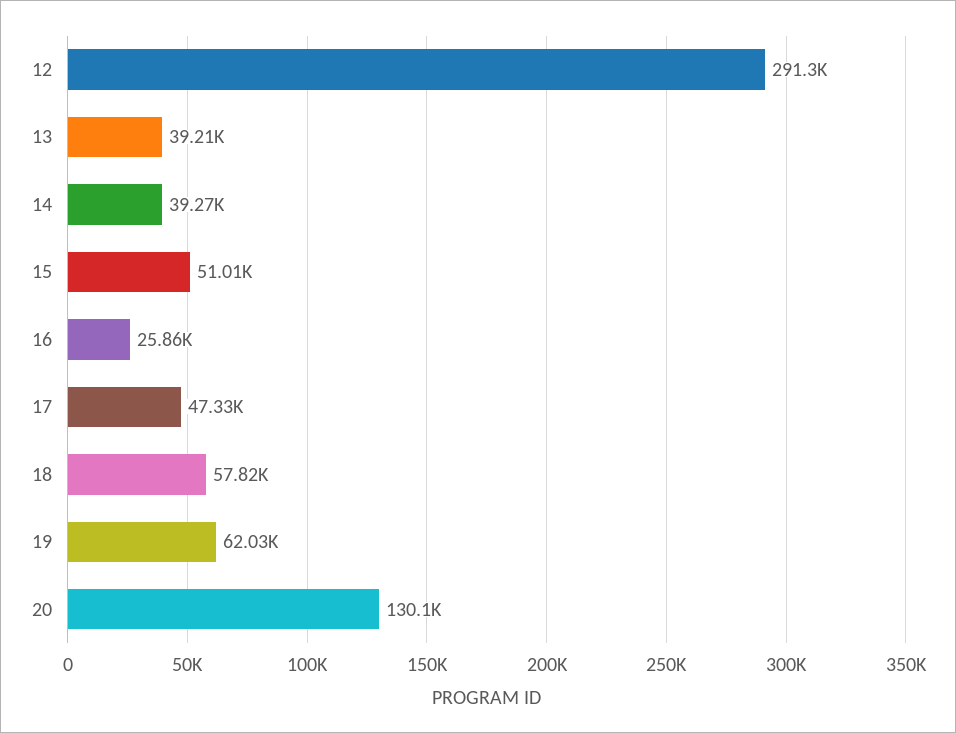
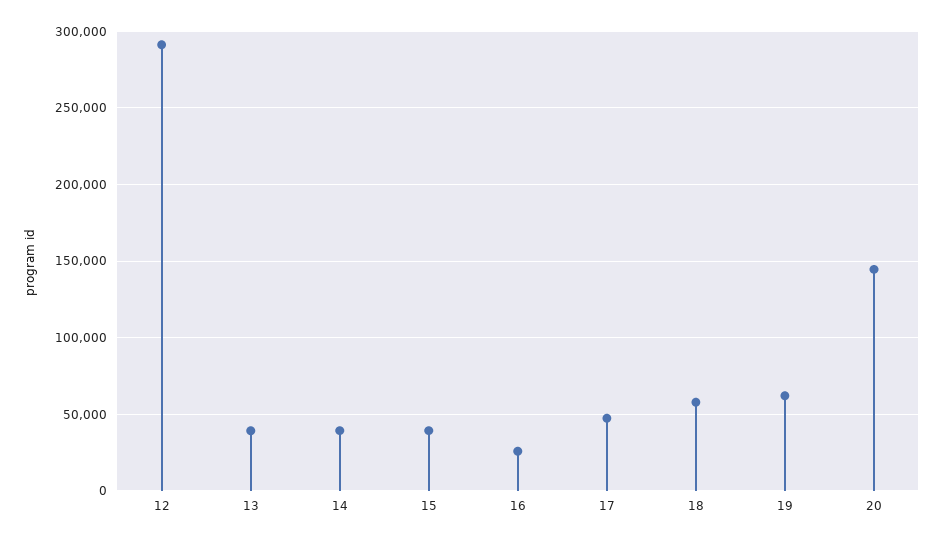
  {
    "12": 291300,
    "13": 39210,
    "14": 39270,
-   "15": 51010,
+   "15": 40000,
    "16": 25860,
    "17": 47330,
    "18": 57820,
    "19": 62030,
-   "20": 130100
+   "20": 145000
  }

